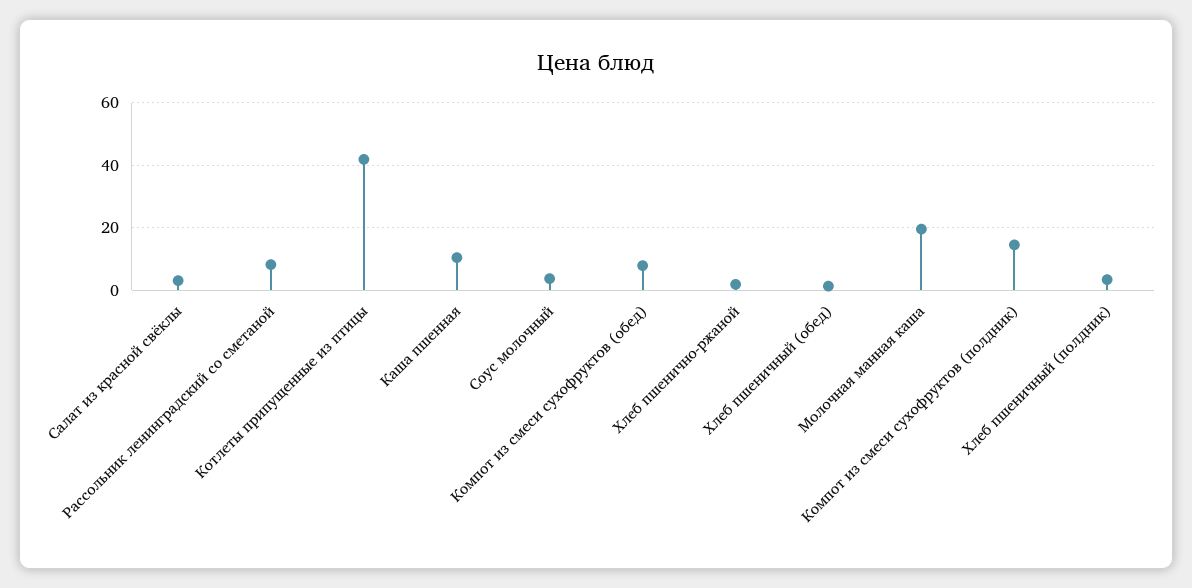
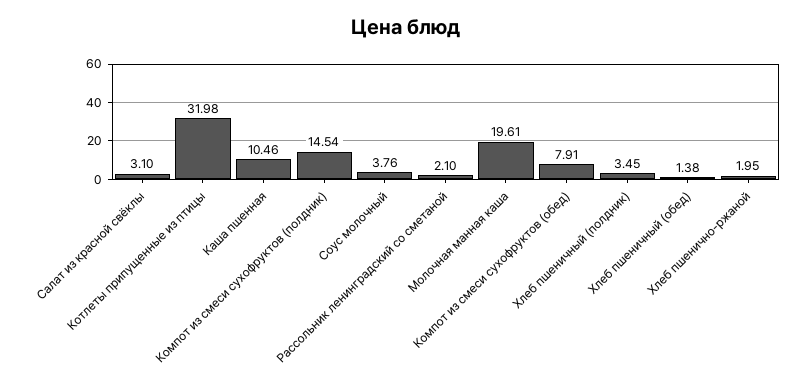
  {
    "Салат из красной свёклы": 3.1,
-   "Рассольник ленинградский со сметаной": 8,
+   "Рассольник ленинградский со сметаной": 2.1,
-   "Котлеты припущенные из птицы": 42,
+   "Котлеты припущенные из птицы": 31.98,
    "Каша пшенная": 10.46,
    "Соус молочный": 3.76,
    "Компот из смеси сухофруктов (обед)": 7.91,
    "Хлеб пшенично-ржаной": 1.95,
    "Хлеб пшеничный (обед)": 1.38,
    "Молочная манная каша": 19.61,
    "Компот из смеси сухофруктов (полдник)": 14.54,
    "Хлеб пшеничный (полдник)": 3.45
  }

